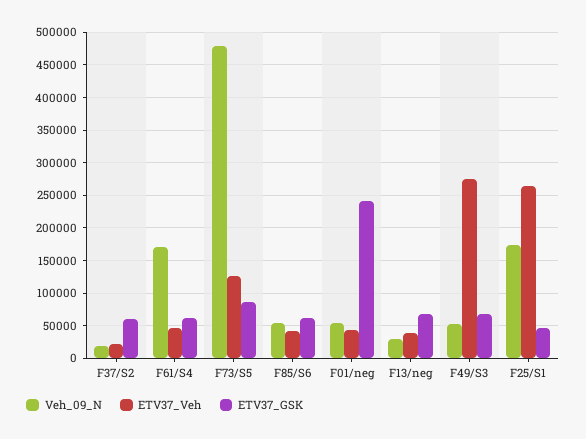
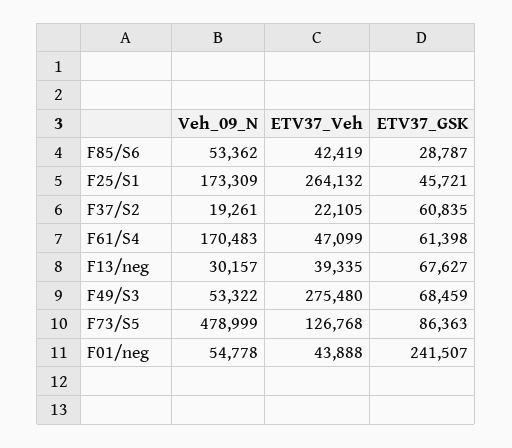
  {
    "Veh_09_N": {
      "F37/S2": 19261,
      "F61/S4": 170483,
      "F73/S5": 478999,
      "F85/S6": 53362,
      "F01/neg": 54778,
      "F13/neg": 30157,
      "F49/S3": 53322,
      "F25/S1": 173309
    },
    "ETV37_Veh": {
      "F37/S2": 22105,
      "F61/S4": 47099,
      "F73/S5": 126768,
      "F85/S6": 42419,
      "F01/neg": 43888,
      "F13/neg": 39335,
      "F49/S3": 275480,
      "F25/S1": 264132
    },
    "ETV37_GSK": {
      "F37/S2": 60835,
      "F61/S4": 61398,
      "F73/S5": 86363,
-     "F85/S6": 60000,
+     "F85/S6": 28787,
      "F01/neg": 241507,
      "F13/neg": 67627,
      "F49/S3": 68459,
      "F25/S1": 45721
    }
  }

